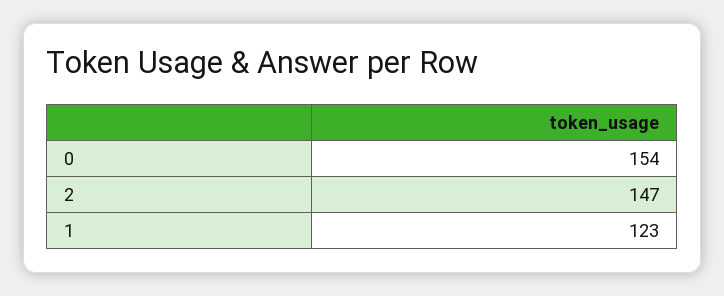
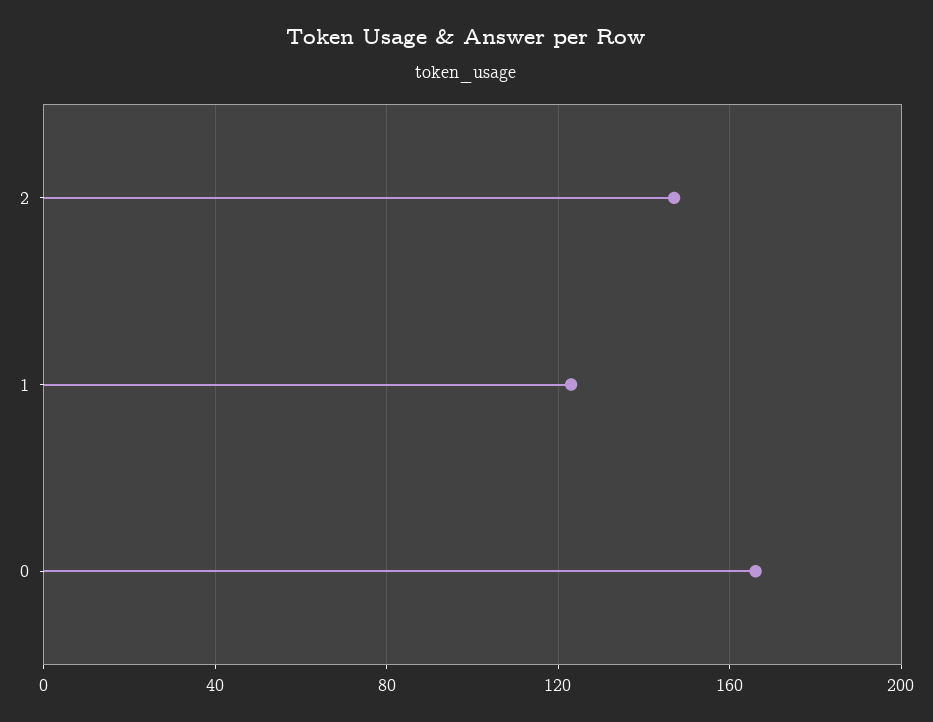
  {
-   "0": 154,
+   "0": 165,
    "2": 147,
    "1": 123
  }

